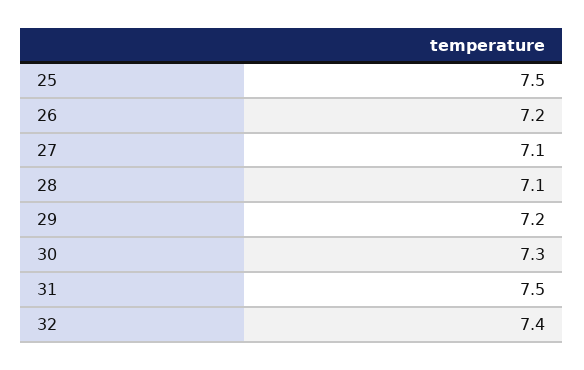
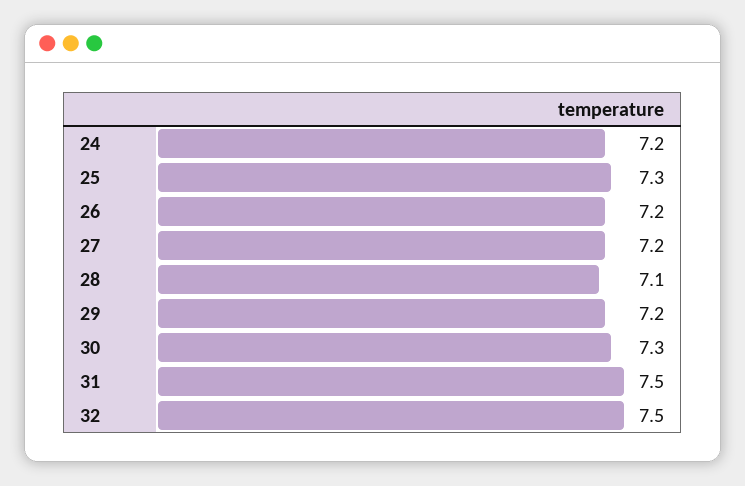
  {
-   "25": 7.5,
+   "25": 7.3,
    "26": 7.2,
-   "27": 7.1,
+   "27": 7.2,
    "28": 7.1,
    "29": 7.2,
    "30": 7.3,
    "31": 7.5,
-   "32": 7.4
+   "32": 7.5,
+   "24": 7.2
  }

